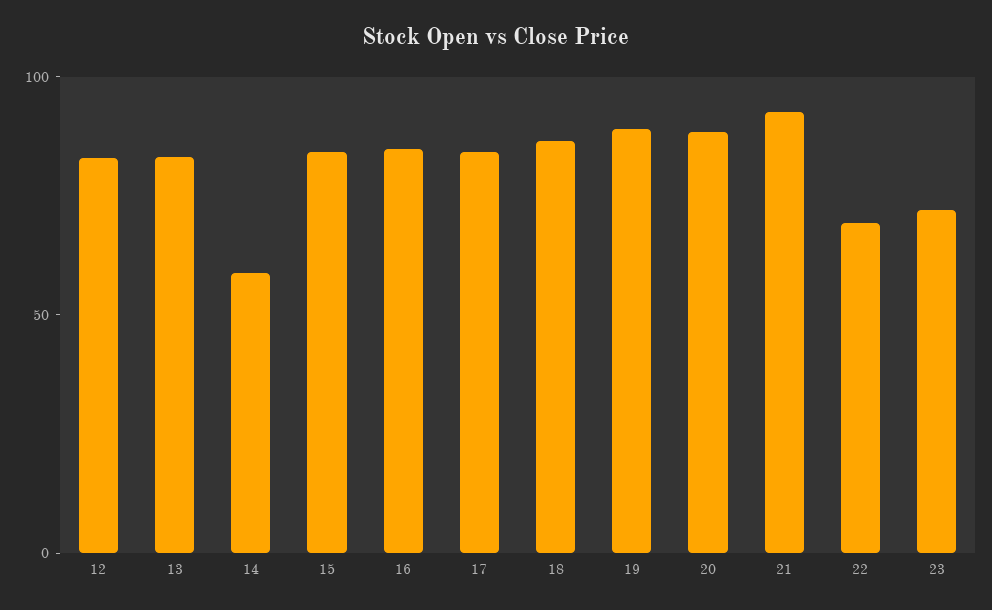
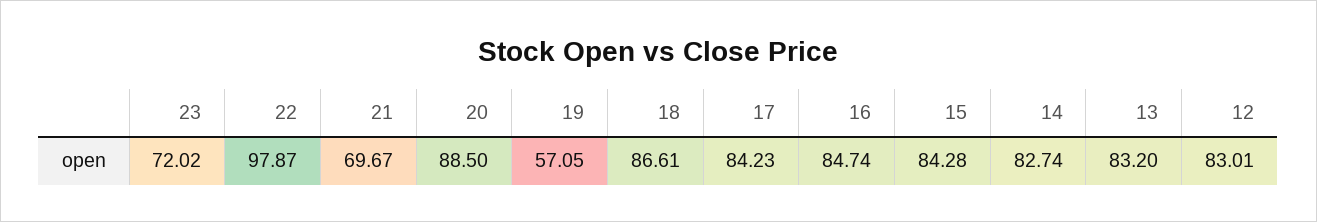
  {
    "12": 83.01,
    "13": 83.2,
-   "14": 60,
+   "14": 82.74,
    "15": 84.28,
    "16": 84.74,
    "17": 84.23,
    "18": 86.61,
-   "19": 90,
+   "19": 57.05,
    "20": 88.5,
-   "21": 90,
+   "21": 69.67,
-   "22": 70,
+   "22": 97.87,
    "23": 72.02
  }

